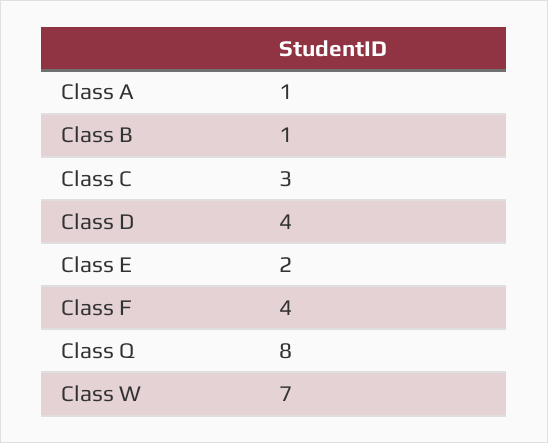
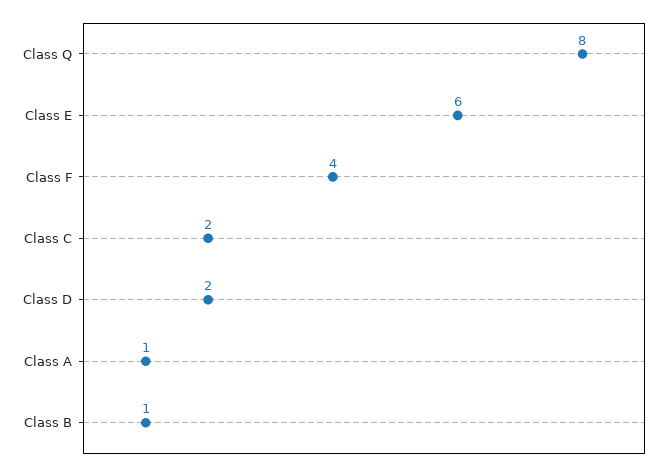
  {
    "Class A": 1,
    "Class B": 1,
-   "Class C": 3,
+   "Class C": 2,
-   "Class D": 4,
+   "Class D": 2,
-   "Class E": 2,
+   "Class E": 6,
    "Class F": 4,
-   "Class Q": 8,
+   "Class Q": 8
-   "Class W": 7
  }

